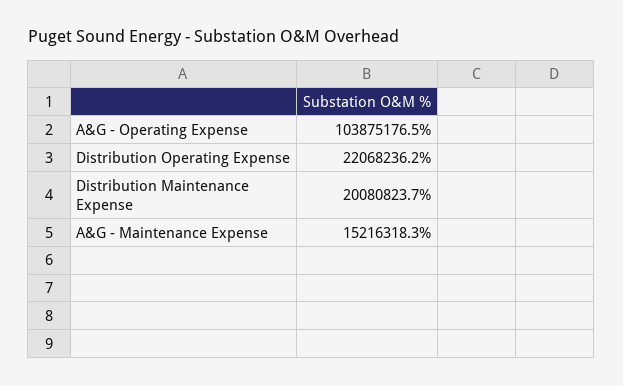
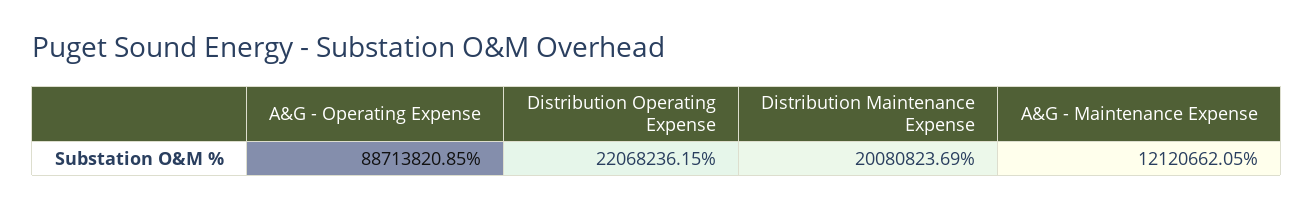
  {
-   "A&G - Operating Expense": 103875176.5,
+   "A&G - Operating Expense": 88713820.85,
    "Distribution Operating Expense": 22068236.15,
    "Distribution Maintenance Expense": 20080823.69,
-   "A&G - Maintenance Expense": 15216318.3
+   "A&G - Maintenance Expense": 12120662.05
  }

